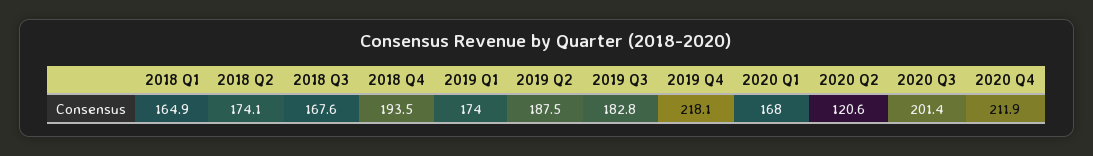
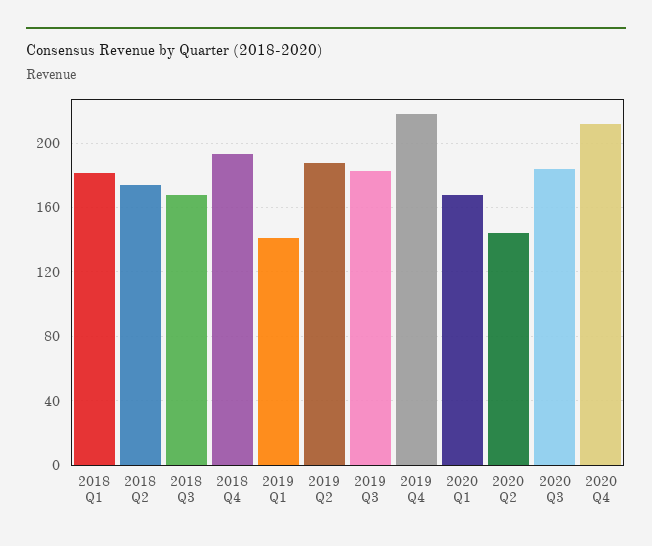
  {
-   "2018 Q1": 164.9,
+   "2018 Q1": 180,
    "2018 Q2": 174.1,
    "2018 Q3": 167.6,
    "2018 Q4": 193.5,
-   "2019 Q1": 174,
+   "2019 Q1": 140,
    "2019 Q2": 187.5,
    "2019 Q3": 182.8,
    "2019 Q4": 218.1,
    "2020 Q1": 168,
-   "2020 Q2": 120.6,
+   "2020 Q2": 145,
-   "2020 Q3": 201.4,
+   "2020 Q3": 185,
    "2020 Q4": 211.9
  }

